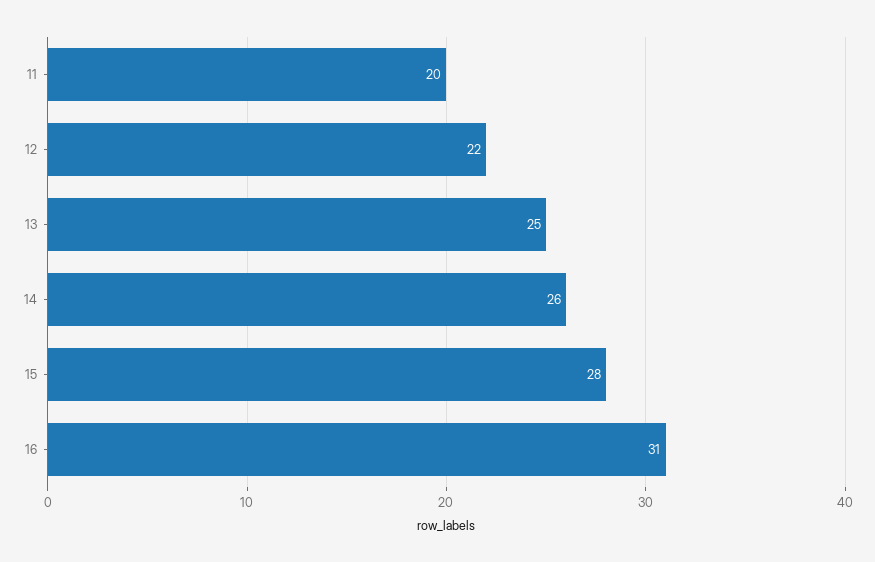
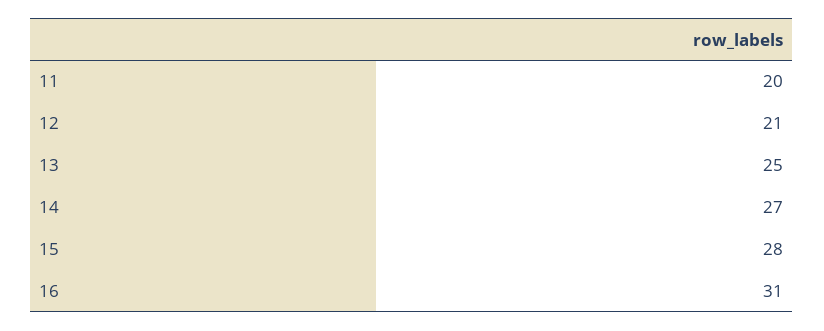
  {
    "11": 20,
-   "12": 22,
+   "12": 21,
    "13": 25,
-   "14": 26,
+   "14": 27,
    "15": 28,
    "16": 31
  }

